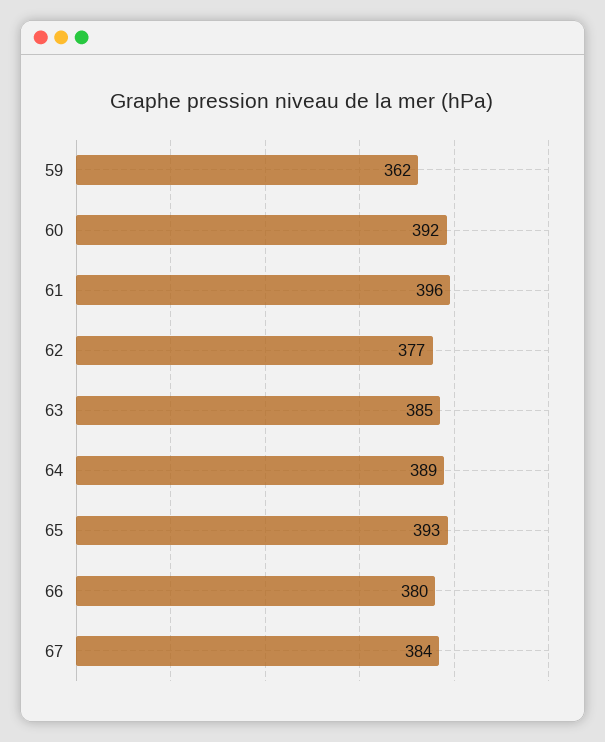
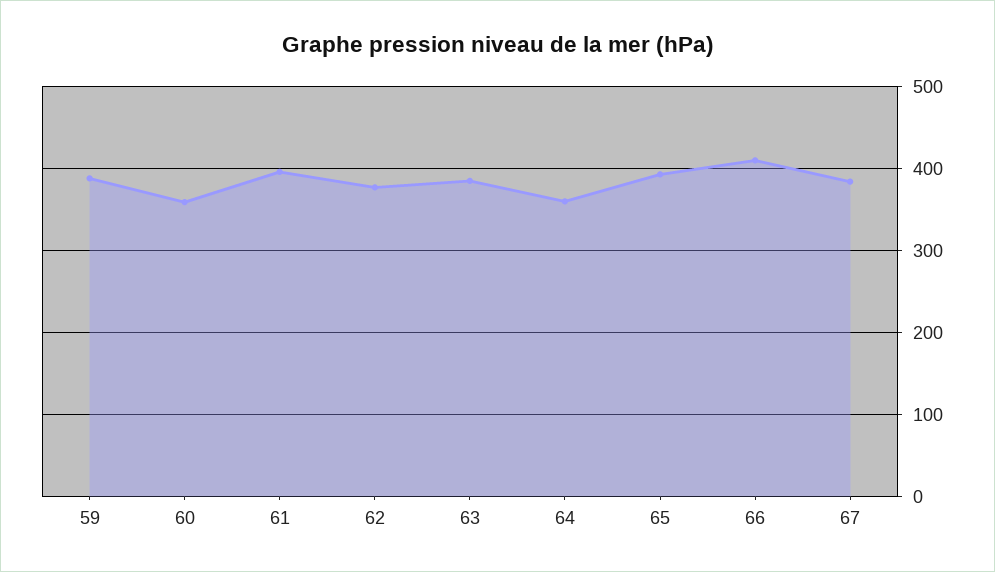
  {
-   "59": 362,
+   "59": 390,
-   "60": 392,
+   "60": 360,
    "61": 396,
    "62": 377,
    "63": 385,
-   "64": 389,
+   "64": 360,
    "65": 393,
-   "66": 380,
+   "66": 410,
    "67": 384
  }

